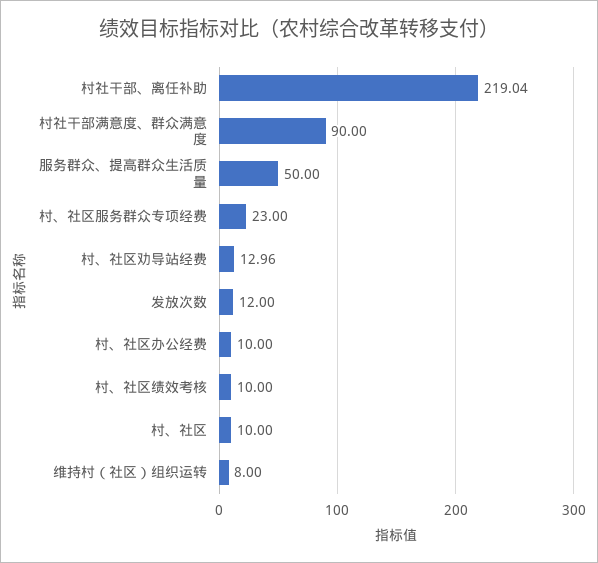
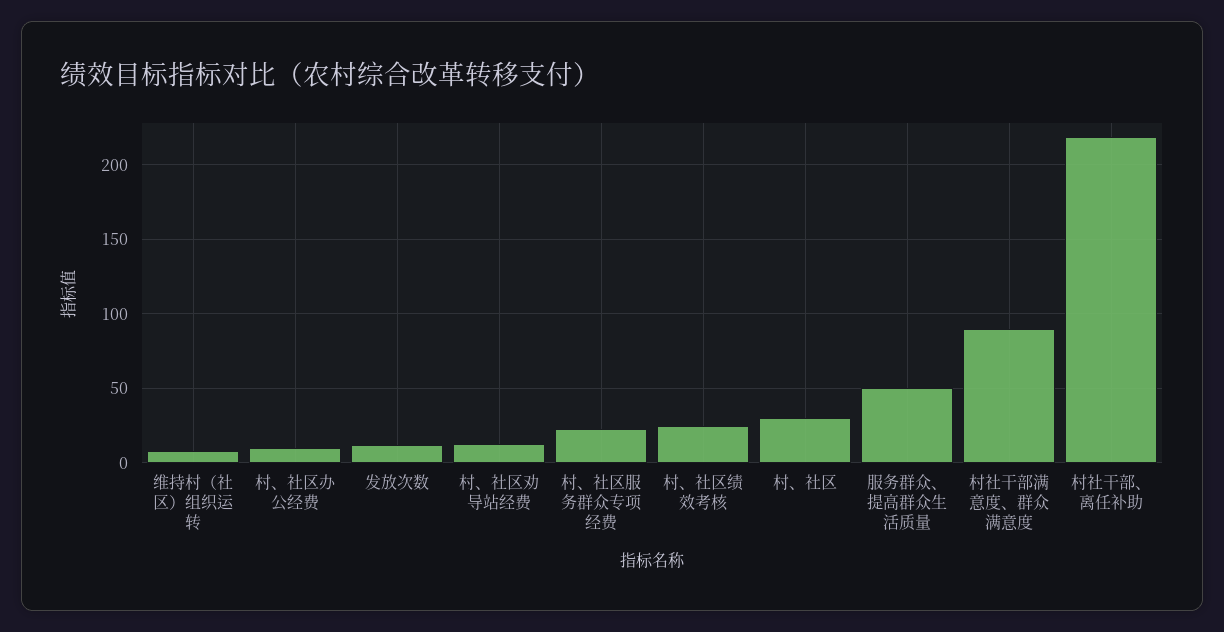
  {
    "村社干部、离任补助": 219.04,
    "村社干部满意度、群众满意度": 90,
    "服务群众、提高群众生活质量": 50,
    "村、社区服务群众专项经费": 23,
    "村、社区劝导站经费": 12.96,
    "发放次数": 12,
    "村、社区办公经费": 10,
-   "村、社区绩效考核": 10,
+   "村、社区绩效考核": 25,
-   "村、社区": 10,
+   "村、社区": 30,
    "维持村（社区）组织运转": 8
  }

